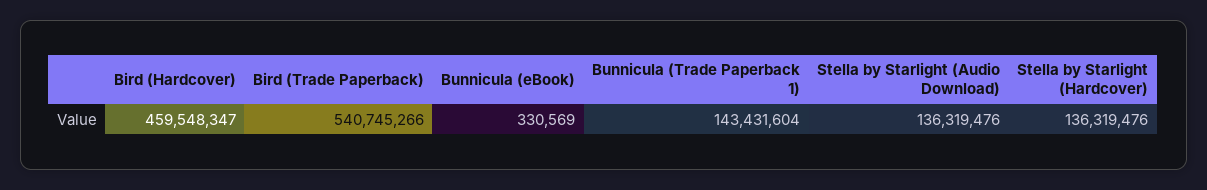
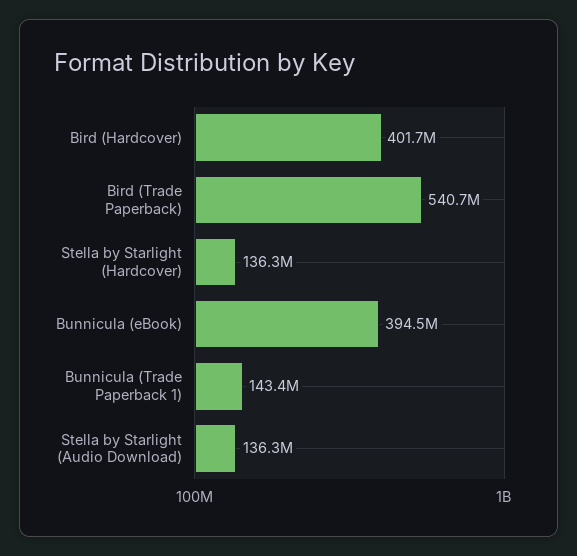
  {
-   "Bird (Hardcover)": 459548347,
+   "Bird (Hardcover)": 401700000,
    "Bird (Trade Paperback)": 540745266,
-   "Bunnicula (eBook)": 330569,
+   "Bunnicula (eBook)": 394500000,
    "Bunnicula (Trade Paperback 1)": 143431604,
    "Stella by Starlight (Audio Download)": 136319476,
    "Stella by Starlight (Hardcover)": 136319476
  }

